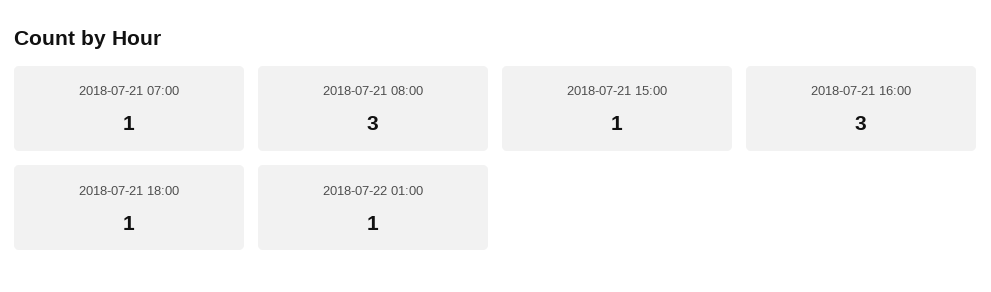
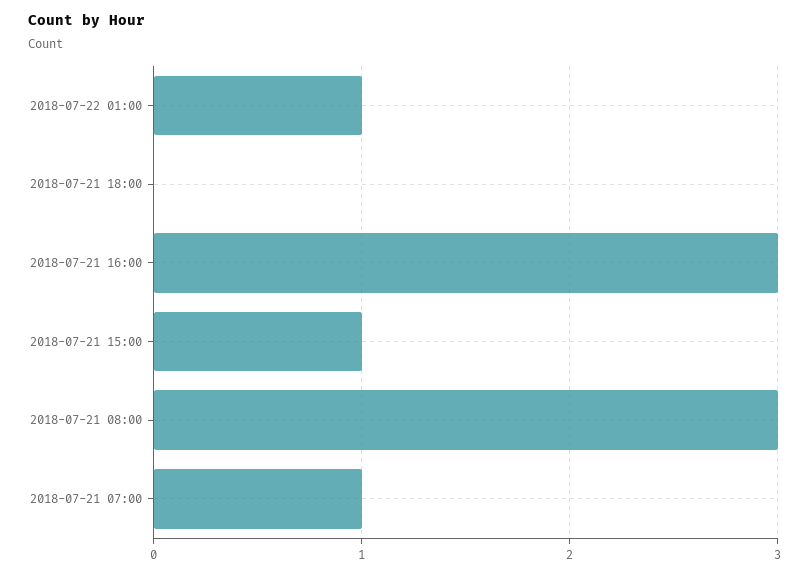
  {
    "2018-07-21 07:00": 1,
    "2018-07-21 08:00": 3,
    "2018-07-21 15:00": 1,
    "2018-07-21 16:00": 3,
-   "2018-07-21 18:00": 1,
+   "2018-07-21 18:00": 0,
    "2018-07-22 01:00": 1
  }

